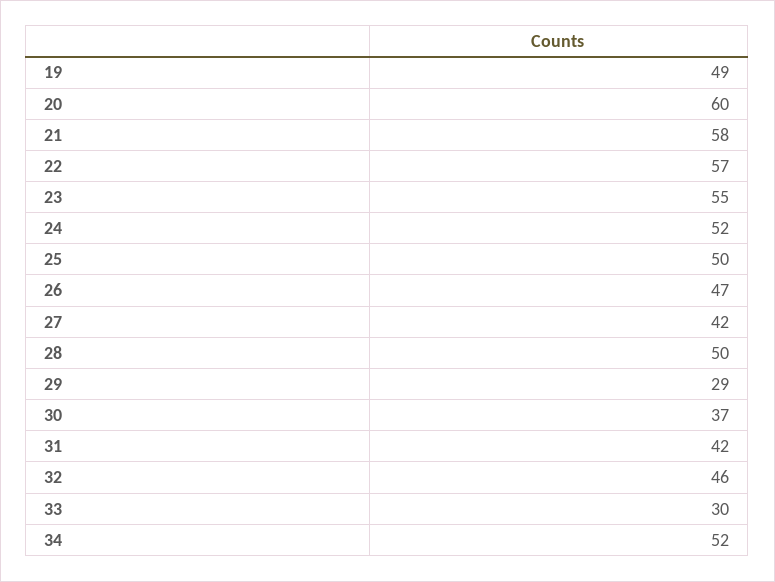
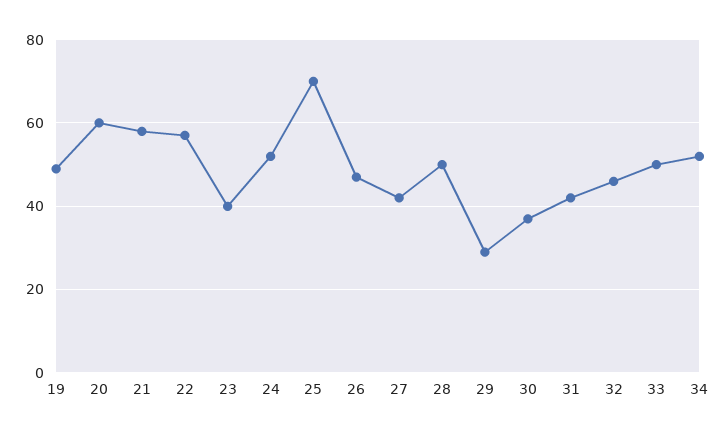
  {
    "19": 49,
    "20": 60,
    "21": 58,
    "22": 57,
-   "23": 55,
+   "23": 40,
    "24": 52,
-   "25": 50,
+   "25": 70,
    "26": 47,
    "27": 42,
    "28": 50,
    "29": 29,
    "30": 37,
    "31": 42,
    "32": 46,
-   "33": 30,
+   "33": 50,
    "34": 52
  }

